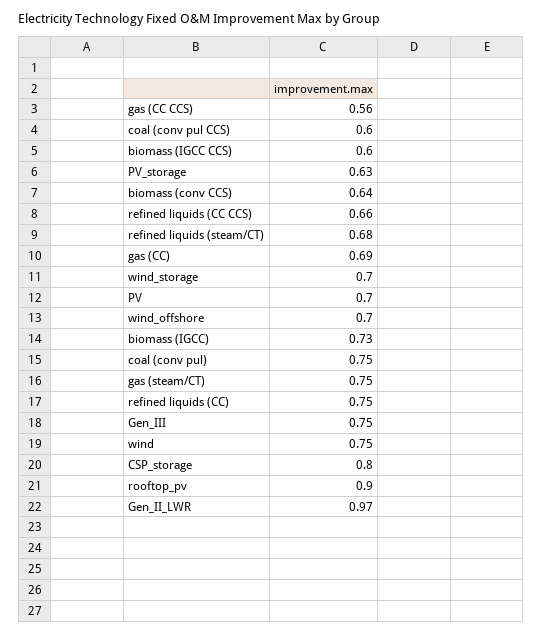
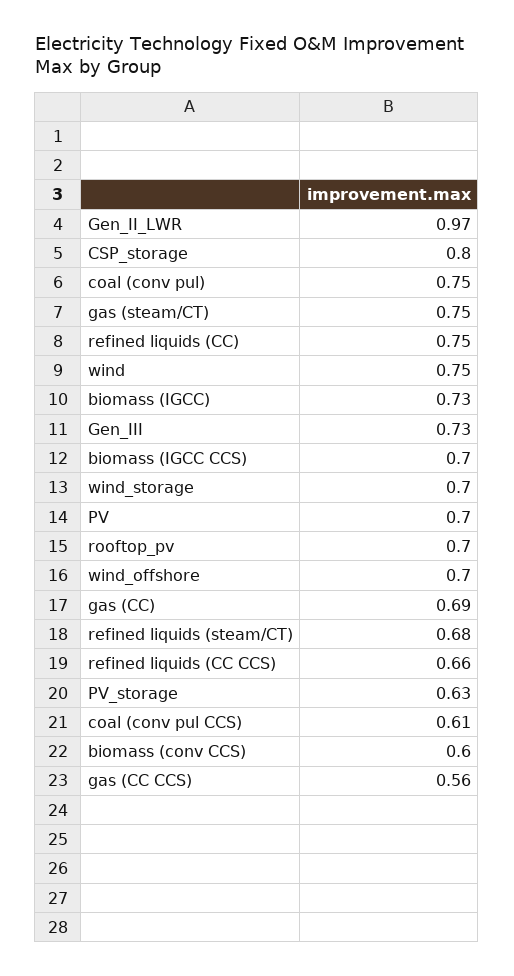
  {
    "gas (CC CCS)": 0.56,
-   "coal (conv pul CCS)": 0.6,
+   "coal (conv pul CCS)": 0.61,
-   "biomass (IGCC CCS)": 0.6,
+   "biomass (IGCC CCS)": 0.7,
    "PV_storage": 0.63,
-   "biomass (conv CCS)": 0.64,
+   "biomass (conv CCS)": 0.6,
    "refined liquids (CC CCS)": 0.66,
    "refined liquids (steam/CT)": 0.68,
    "gas (CC)": 0.69,
    "wind_storage": 0.7,
    "PV": 0.7,
    "wind_offshore": 0.7,
    "biomass (IGCC)": 0.73,
    "coal (conv pul)": 0.75,
    "gas (steam/CT)": 0.75,
    "refined liquids (CC)": 0.75,
-   "Gen_III": 0.75,
+   "Gen_III": 0.73,
    "wind": 0.75,
    "CSP_storage": 0.8,
-   "rooftop_pv": 0.9,
+   "rooftop_pv": 0.7,
    "Gen_II_LWR": 0.97
  }

